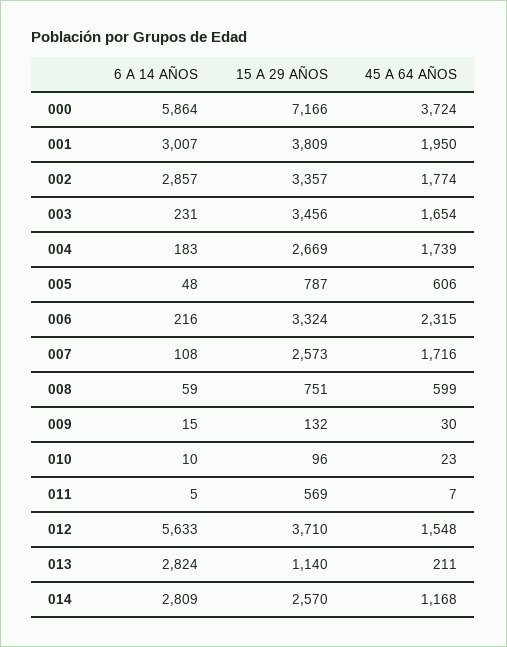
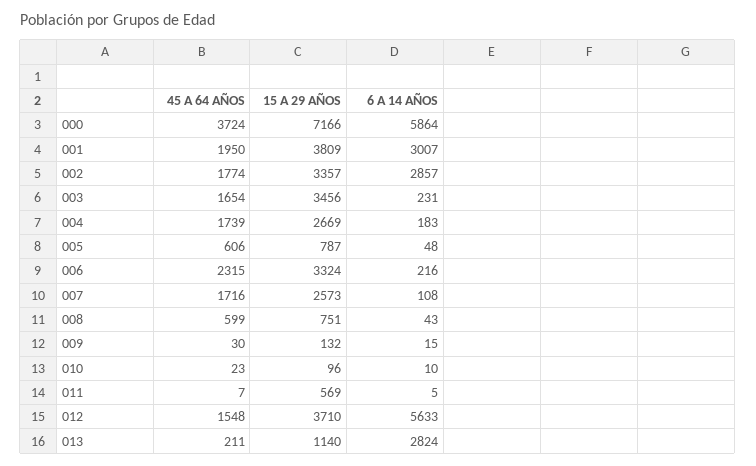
  {
    "6 A 14 AÑOS": {
      "000": 5864,
      "001": 3007,
      "002": 2857,
      "003": 231,
      "004": 183,
      "005": 48,
      "006": 216,
      "007": 108,
-     "008": 59,
+     "008": 43,
      "009": 15,
      "010": 10,
      "011": 5,
      "012": 5633,
-     "013": 2824,
+     "013": 2824
-     "014": 2809
    },
    "15 A 29 AÑOS": {
      "000": 7166,
      "001": 3809,
      "002": 3357,
      "003": 3456,
      "004": 2669,
      "005": 787,
      "006": 3324,
      "007": 2573,
      "008": 751,
      "009": 132,
      "010": 96,
      "011": 569,
      "012": 3710,
-     "013": 1140,
+     "013": 1140
-     "014": 2570
    },
    "45 A 64 AÑOS": {
      "000": 3724,
      "001": 1950,
      "002": 1774,
      "003": 1654,
      "004": 1739,
      "005": 606,
      "006": 2315,
      "007": 1716,
      "008": 599,
      "009": 30,
      "010": 23,
      "011": 7,
      "012": 1548,
-     "013": 211,
+     "013": 211
-     "014": 1168
    }
  }

